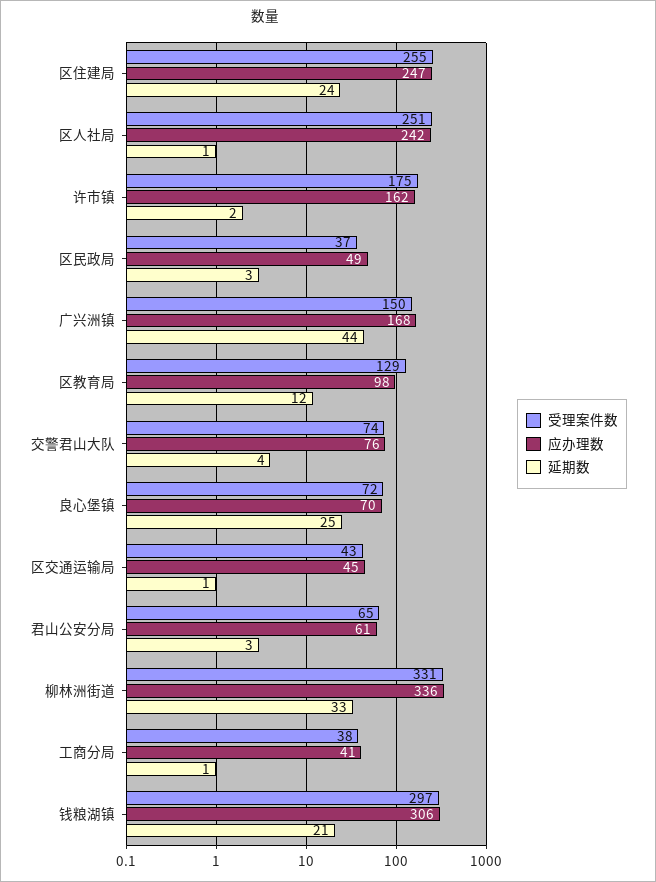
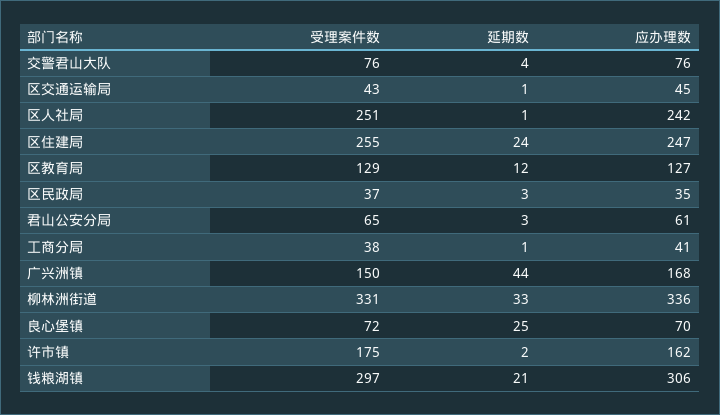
  {
    "受理案件数": {
      "区住建局": 255,
      "区人社局": 251,
      "许市镇": 175,
      "区民政局": 37,
      "广兴洲镇": 150,
      "区教育局": 129,
-     "交警君山大队": 74,
+     "交警君山大队": 76,
      "良心堡镇": 72,
      "区交通运输局": 43,
      "君山公安分局": 65,
      "柳林洲街道": 331,
      "工商分局": 38,
      "钱粮湖镇": 297
    },
    "应办理数": {
      "区住建局": 247,
      "区人社局": 242,
      "许市镇": 162,
-     "区民政局": 49,
+     "区民政局": 35,
      "广兴洲镇": 168,
-     "区教育局": 98,
+     "区教育局": 127,
      "交警君山大队": 76,
      "良心堡镇": 70,
      "区交通运输局": 45,
      "君山公安分局": 61,
      "柳林洲街道": 336,
      "工商分局": 41,
      "钱粮湖镇": 306
    },
    "延期数": {
      "区住建局": 24,
      "区人社局": 1,
      "许市镇": 2,
      "区民政局": 3,
      "广兴洲镇": 44,
      "区教育局": 12,
      "交警君山大队": 4,
      "良心堡镇": 25,
      "区交通运输局": 1,
      "君山公安分局": 3,
      "柳林洲街道": 33,
      "工商分局": 1,
      "钱粮湖镇": 21
    }
  }

